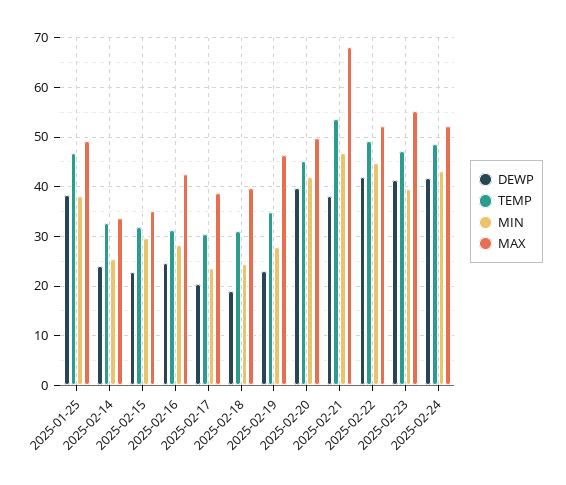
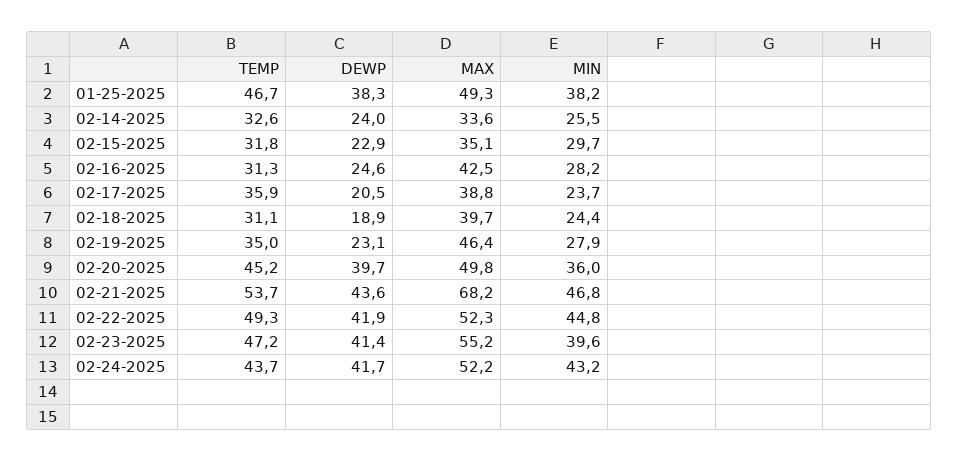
  {
    "DEWP": {
      "2025-01-25": 38.3,
      "2025-02-14": 24,
      "2025-02-15": 22.9,
      "2025-02-16": 24.6,
      "2025-02-17": 20.5,
      "2025-02-18": 18.9,
      "2025-02-19": 23.1,
      "2025-02-20": 39.7,
-     "2025-02-21": 38,
+     "2025-02-21": 43.6,
      "2025-02-22": 41.9,
      "2025-02-23": 41.4,
      "2025-02-24": 41.7
    },
    "TEMP": {
      "2025-01-25": 46.7,
      "2025-02-14": 32.6,
      "2025-02-15": 31.8,
      "2025-02-16": 31.3,
-     "2025-02-17": 30,
+     "2025-02-17": 35.9,
      "2025-02-18": 31.1,
      "2025-02-19": 35,
      "2025-02-20": 45.2,
      "2025-02-21": 53.7,
      "2025-02-22": 49.3,
      "2025-02-23": 47.2,
-     "2025-02-24": 48
+     "2025-02-24": 43.7
    },
    "MIN": {
      "2025-01-25": 38.2,
      "2025-02-14": 25.5,
      "2025-02-15": 29.7,
      "2025-02-16": 28.2,
      "2025-02-17": 23.7,
      "2025-02-18": 24.4,
      "2025-02-19": 27.9,
-     "2025-02-20": 42,
+     "2025-02-20": 36,
      "2025-02-21": 46.8,
      "2025-02-22": 44.8,
      "2025-02-23": 39.6,
      "2025-02-24": 43.2
    },
    "MAX": {
      "2025-01-25": 49.3,
      "2025-02-14": 33.6,
      "2025-02-15": 35.1,
      "2025-02-16": 42.5,
      "2025-02-17": 38.8,
      "2025-02-18": 39.7,
      "2025-02-19": 46.4,
      "2025-02-20": 49.8,
      "2025-02-21": 68.2,
      "2025-02-22": 52.3,
      "2025-02-23": 55.2,
      "2025-02-24": 52.2
    }
  }

